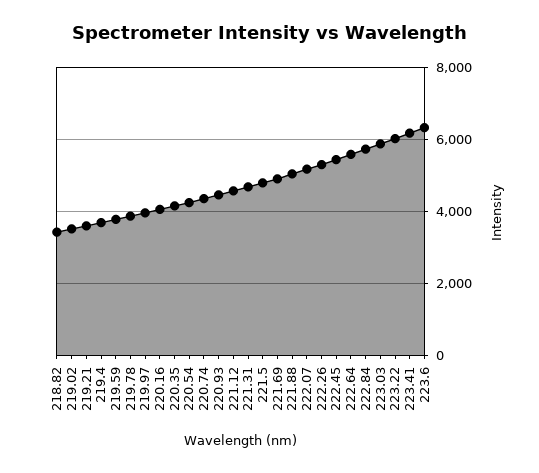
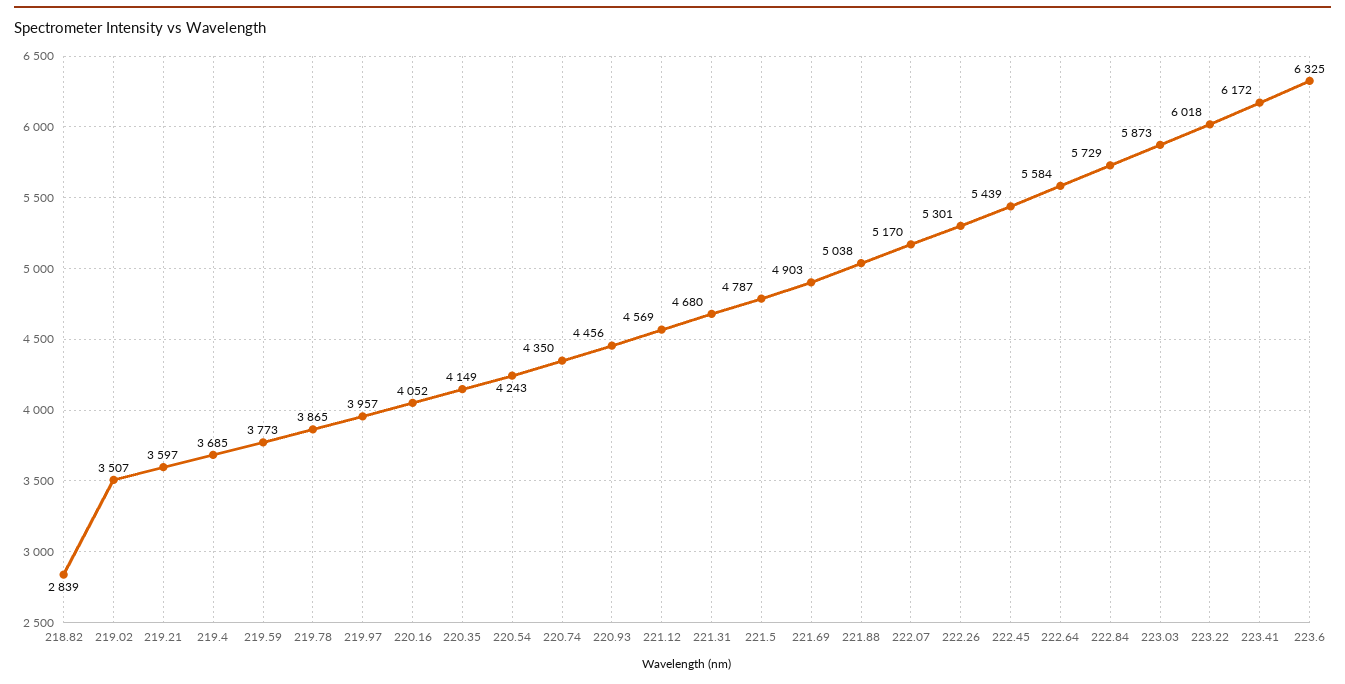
  {
-   "218.82": 3400,
+   "218.82": 2839,
    "219.02": 3507,
    "219.21": 3597,
    "219.4": 3685,
    "219.59": 3773,
    "219.78": 3865,
    "219.97": 3957,
    "220.16": 4052,
    "220.35": 4149,
    "220.54": 4243,
    "220.74": 4350,
    "220.93": 4456,
    "221.12": 4569,
    "221.31": 4680,
    "221.5": 4787,
    "221.69": 4903,
    "221.88": 5038,
    "222.07": 5170,
    "222.26": 5301,
    "222.45": 5439,
    "222.64": 5584,
    "222.84": 5729,
    "223.03": 5873,
    "223.22": 6018,
    "223.41": 6172,
    "223.6": 6325
  }

